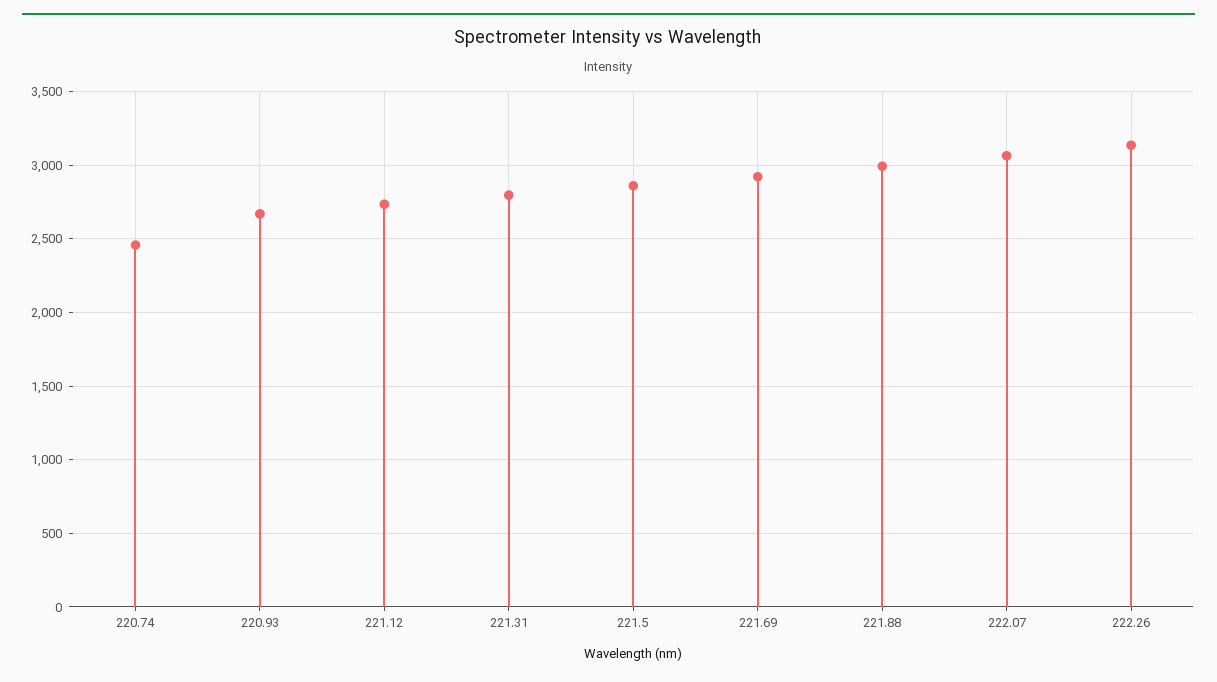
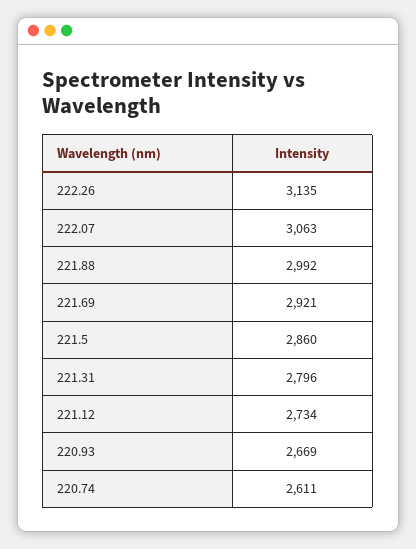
  {
-   "220.74": 2450,
+   "220.74": 2611,
    "220.93": 2669,
    "221.12": 2734,
    "221.31": 2796,
    "221.5": 2860,
    "221.69": 2921,
    "221.88": 2992,
    "222.07": 3063,
    "222.26": 3135
  }

